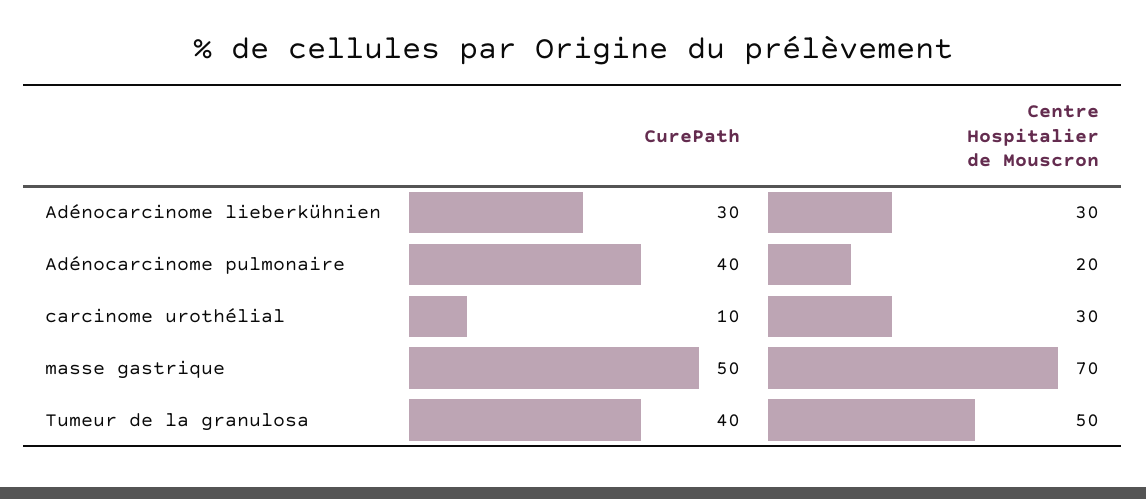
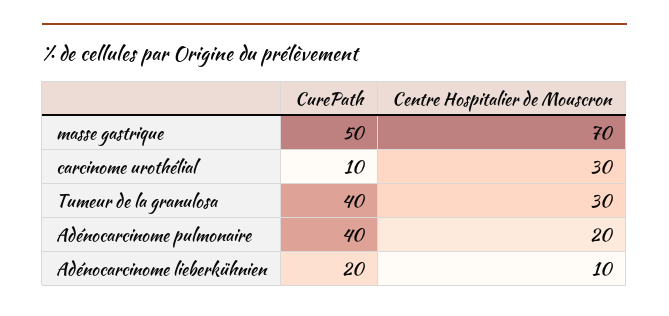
  {
    "CurePath": {
-     "Adénocarcinome lieberkühnien": 30,
+     "Adénocarcinome lieberkühnien": 20,
      "Adénocarcinome pulmonaire": 40,
      "carcinome urothélial": 10,
      "masse gastrique": 50,
      "Tumeur de la granulosa": 40
    },
    "Centre Hospitalier de Mouscron": {
-     "Adénocarcinome lieberkühnien": 30,
+     "Adénocarcinome lieberkühnien": 10,
      "Adénocarcinome pulmonaire": 20,
      "carcinome urothélial": 30,
      "masse gastrique": 70,
-     "Tumeur de la granulosa": 50
+     "Tumeur de la granulosa": 30
    }
  }

